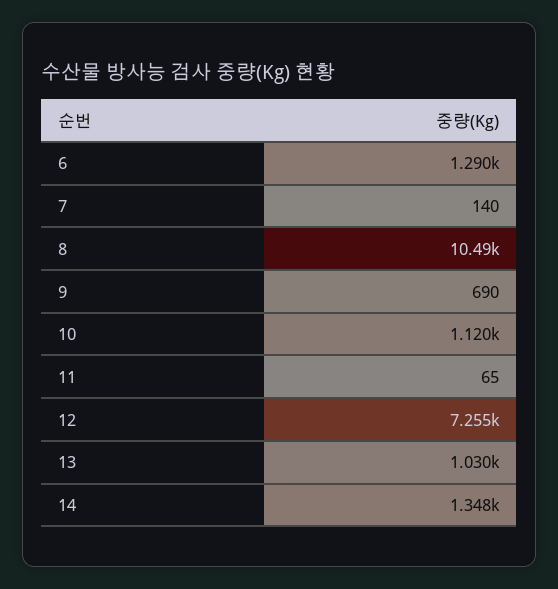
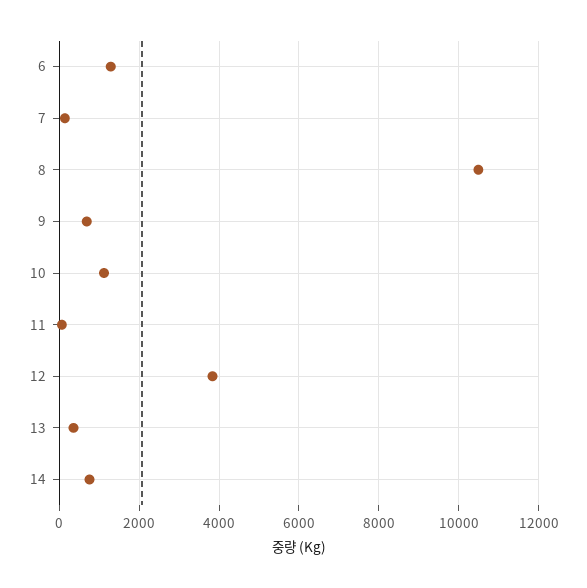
  {
    "6": 1290,
    "7": 140,
    "8": 10490,
    "9": 690,
    "10": 1120,
    "11": 65,
-   "12": 7255,
+   "12": 3800,
-   "13": 1030,
+   "13": 400,
-   "14": 1348
+   "14": 800
  }

